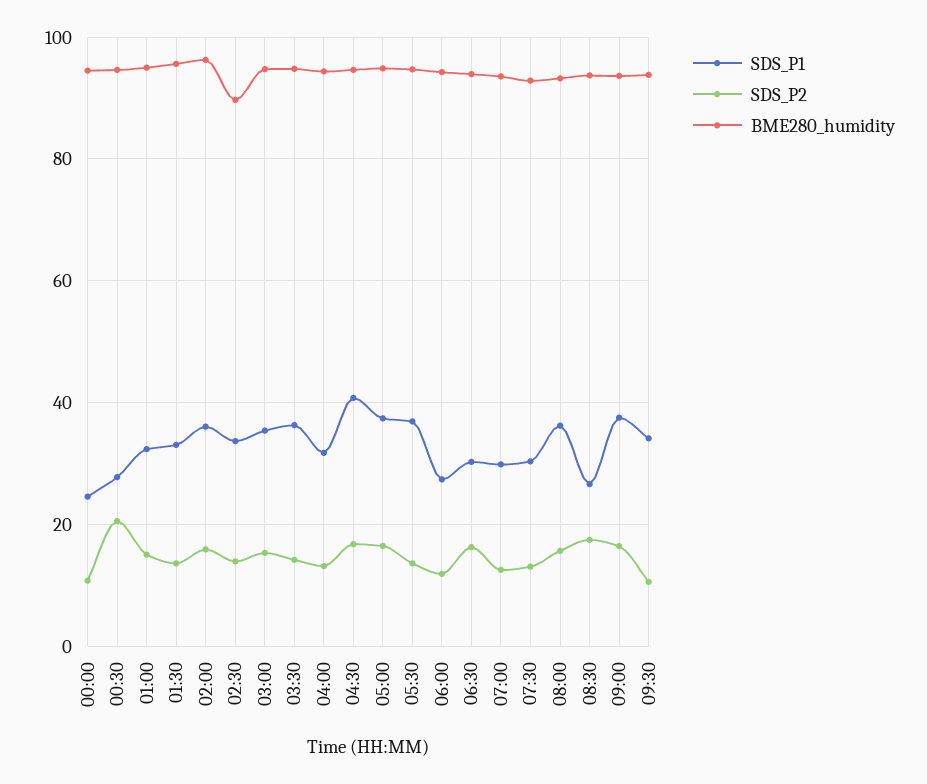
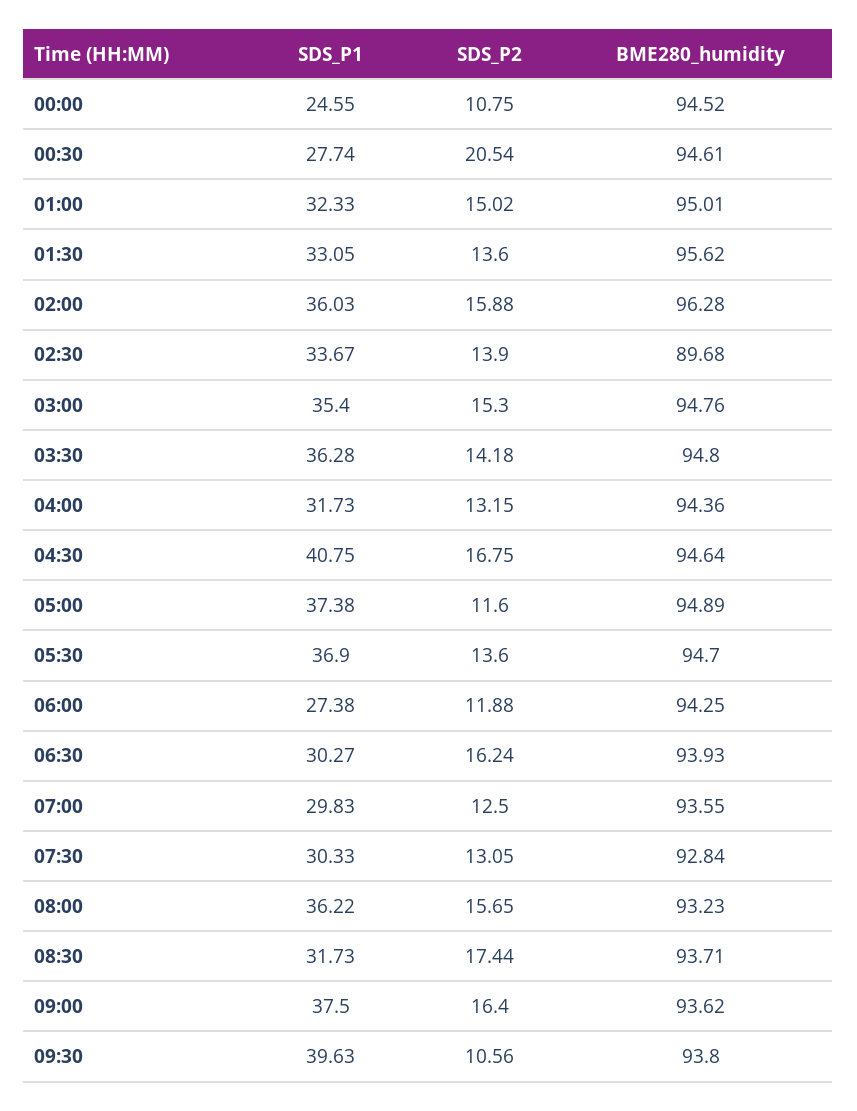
  {
    "SDS_P1": {
      "00:00": 24.55,
      "00:30": 27.74,
      "01:00": 32.33,
      "01:30": 33.05,
      "02:00": 36.03,
      "02:30": 33.67,
      "03:00": 35.4,
      "03:30": 36.28,
      "04:00": 31.73,
      "04:30": 40.75,
      "05:00": 37.38,
      "05:30": 36.9,
      "06:00": 27.38,
      "06:30": 30.27,
      "07:00": 29.83,
      "07:30": 30.33,
      "08:00": 36.22,
-     "08:30": 26,
+     "08:30": 31.73,
      "09:00": 37.5,
-     "09:30": 34
+     "09:30": 39.63
    },
    "SDS_P2": {
      "00:00": 10.75,
      "00:30": 20.54,
      "01:00": 15.02,
      "01:30": 13.6,
      "02:00": 15.88,
      "02:30": 13.9,
      "03:00": 15.3,
      "03:30": 14.18,
      "04:00": 13.15,
      "04:30": 16.75,
-     "05:00": 16,
+     "05:00": 11.6,
      "05:30": 13.6,
      "06:00": 11.88,
      "06:30": 16.24,
      "07:00": 12.5,
      "07:30": 13.05,
      "08:00": 15.65,
      "08:30": 17.44,
      "09:00": 16.4,
      "09:30": 10.56
    },
    "BME280_humidity": {
      "00:00": 94.52,
      "00:30": 94.61,
      "01:00": 95.01,
      "01:30": 95.62,
      "02:00": 96.28,
      "02:30": 89.68,
      "03:00": 94.76,
      "03:30": 94.8,
      "04:00": 94.36,
      "04:30": 94.64,
      "05:00": 94.89,
      "05:30": 94.7,
      "06:00": 94.25,
      "06:30": 93.93,
      "07:00": 93.55,
      "07:30": 92.84,
      "08:00": 93.23,
      "08:30": 93.71,
      "09:00": 93.62,
      "09:30": 93.8
    }
  }

